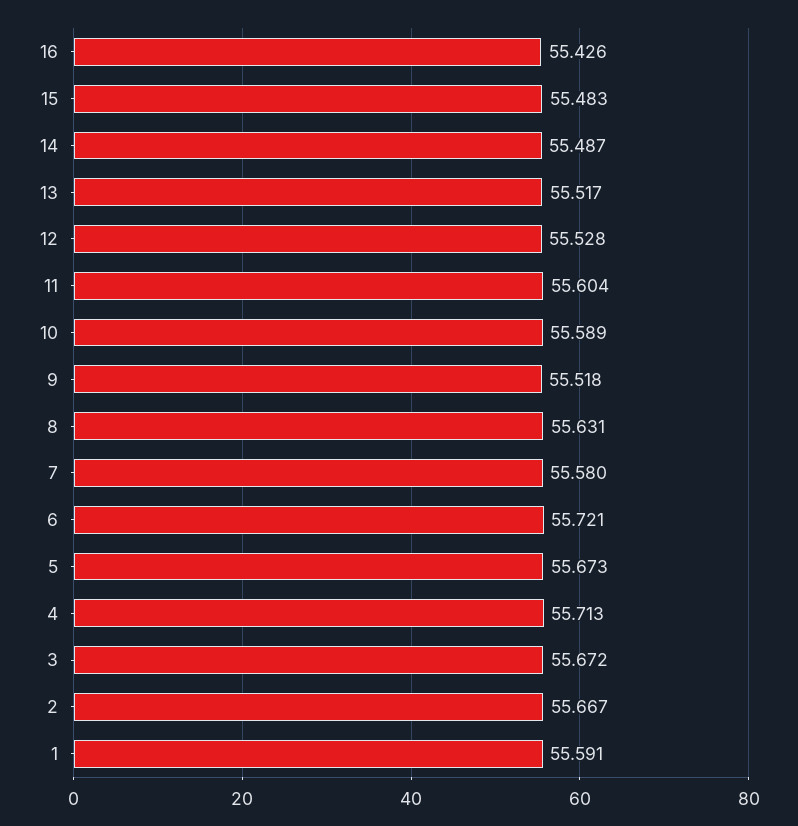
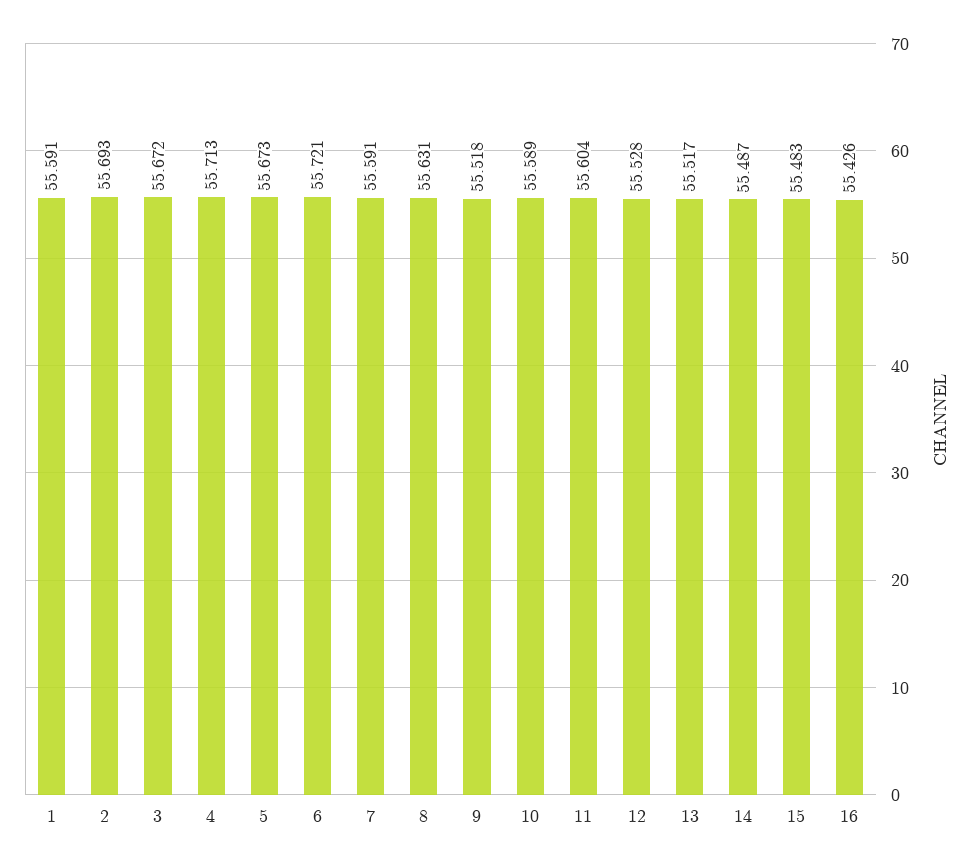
  {
    "16": 55.426,
    "15": 55.483,
    "14": 55.487,
    "13": 55.517,
    "12": 55.528,
    "11": 55.604,
    "10": 55.589,
    "9": 55.518,
    "8": 55.631,
-   "7": 55.58,
+   "7": 55.591,
    "6": 55.721,
    "5": 55.673,
    "4": 55.713,
    "3": 55.672,
-   "2": 55.667,
+   "2": 55.693,
    "1": 55.591
  }

